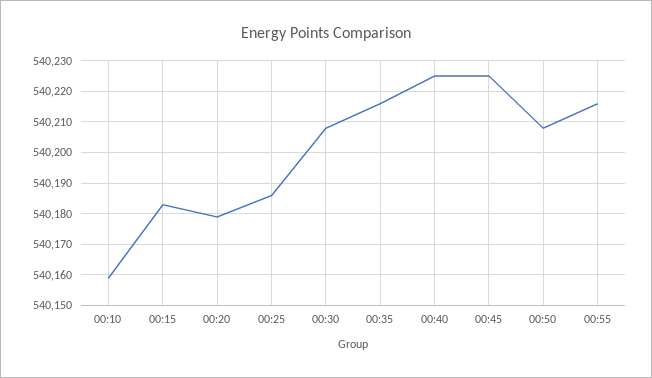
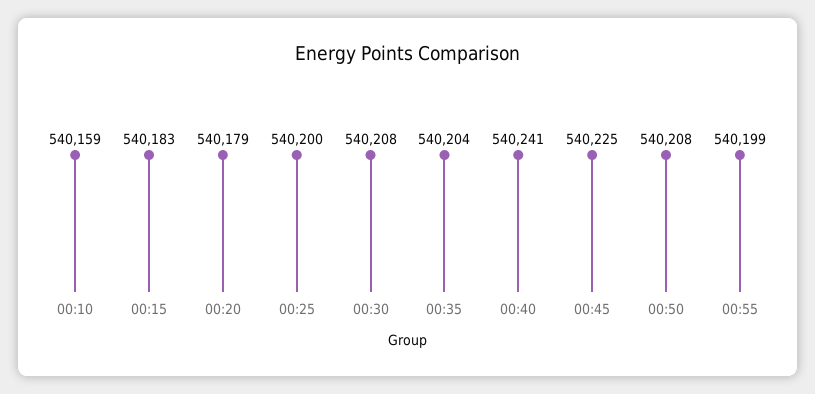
  {
    "00:10": 540159,
    "00:15": 540183,
    "00:20": 540179,
-   "00:25": 540185,
+   "00:25": 540200,
    "00:30": 540208,
-   "00:35": 540215,
+   "00:35": 540204,
-   "00:40": 540225,
+   "00:40": 540241,
    "00:45": 540225,
    "00:50": 540208,
-   "00:55": 540215
+   "00:55": 540199
  }

